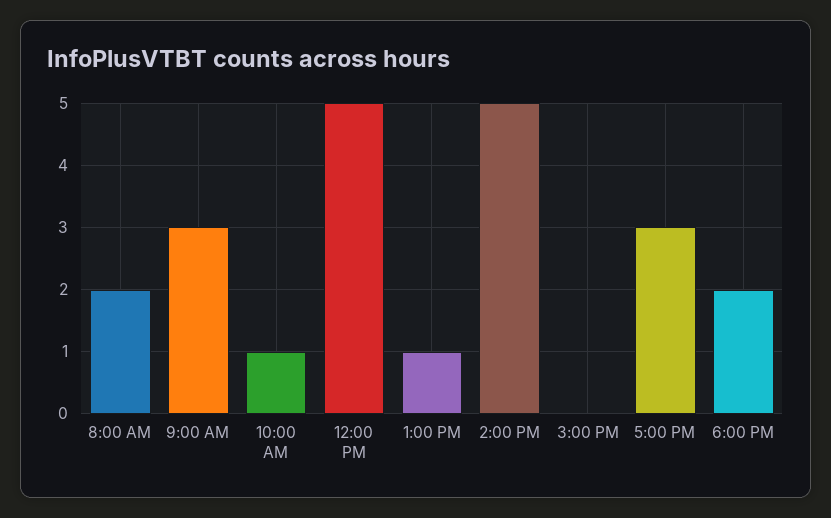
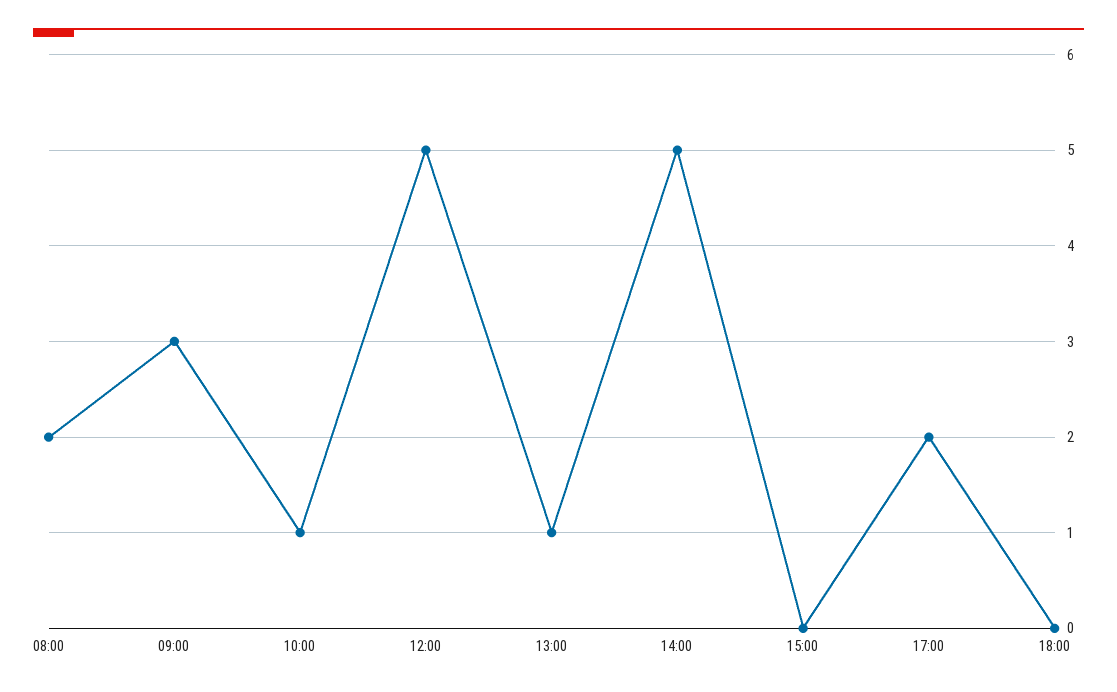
  {
    "8:00 AM": 2,
    "9:00 AM": 3,
    "10:00 AM": 1,
    "12:00 PM": 5,
    "1:00 PM": 1,
    "2:00 PM": 5,
    "3:00 PM": 0,
-   "5:00 PM": 3,
+   "5:00 PM": 2,
-   "6:00 PM": 2
+   "6:00 PM": 0
  }

